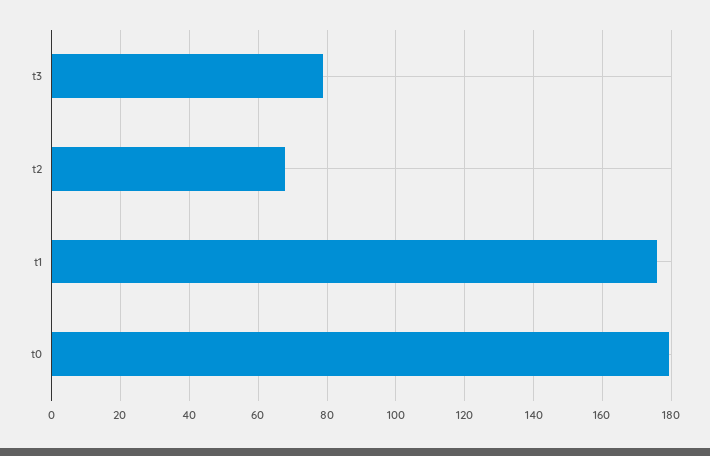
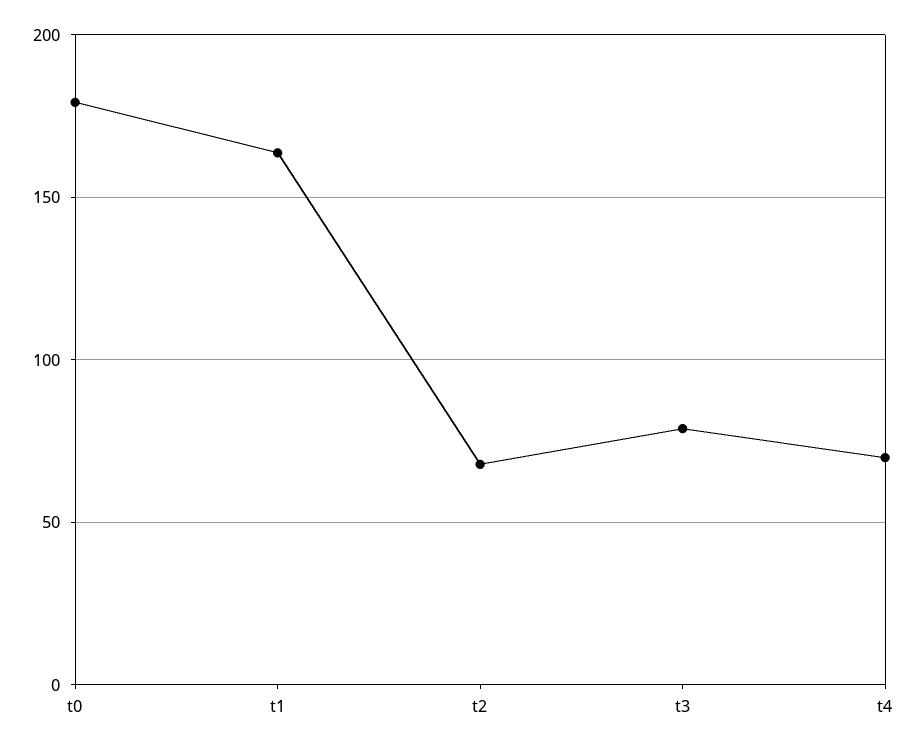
  {
    "t3": 78,
    "t2": 68,
-   "t1": 176,
+   "t1": 165,
-   "t0": 180
+   "t0": 180,
+   "t4": 70
  }

